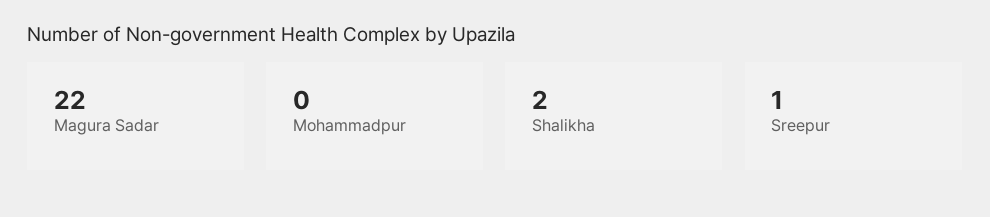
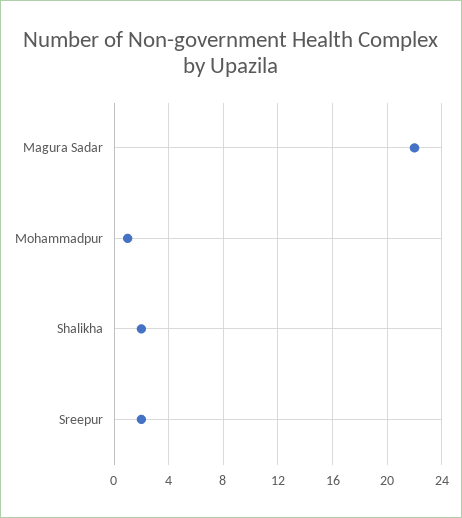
  {
    "Magura Sadar": 22,
-   "Mohammadpur": 0,
+   "Mohammadpur": 1,
    "Shalikha": 2,
-   "Sreepur": 1
+   "Sreepur": 2
  }

